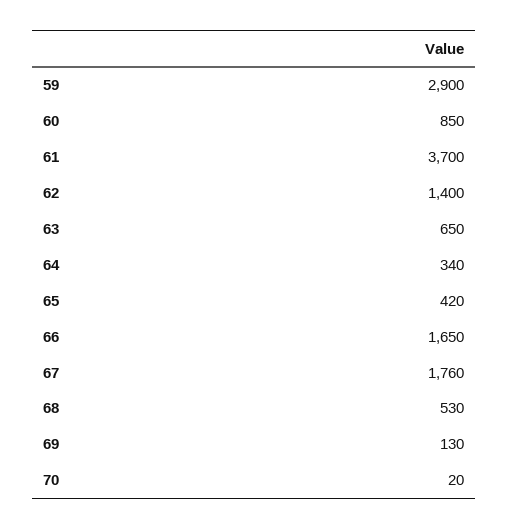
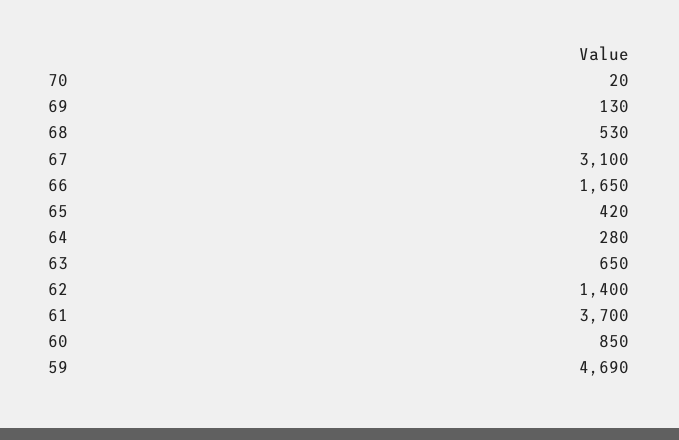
  {
-   "59": 2900,
+   "59": 4690,
    "60": 850,
    "61": 3700,
    "62": 1400,
    "63": 650,
-   "64": 340,
+   "64": 280,
    "65": 420,
    "66": 1650,
-   "67": 1760,
+   "67": 3100,
    "68": 530,
    "69": 130,
    "70": 20
  }

